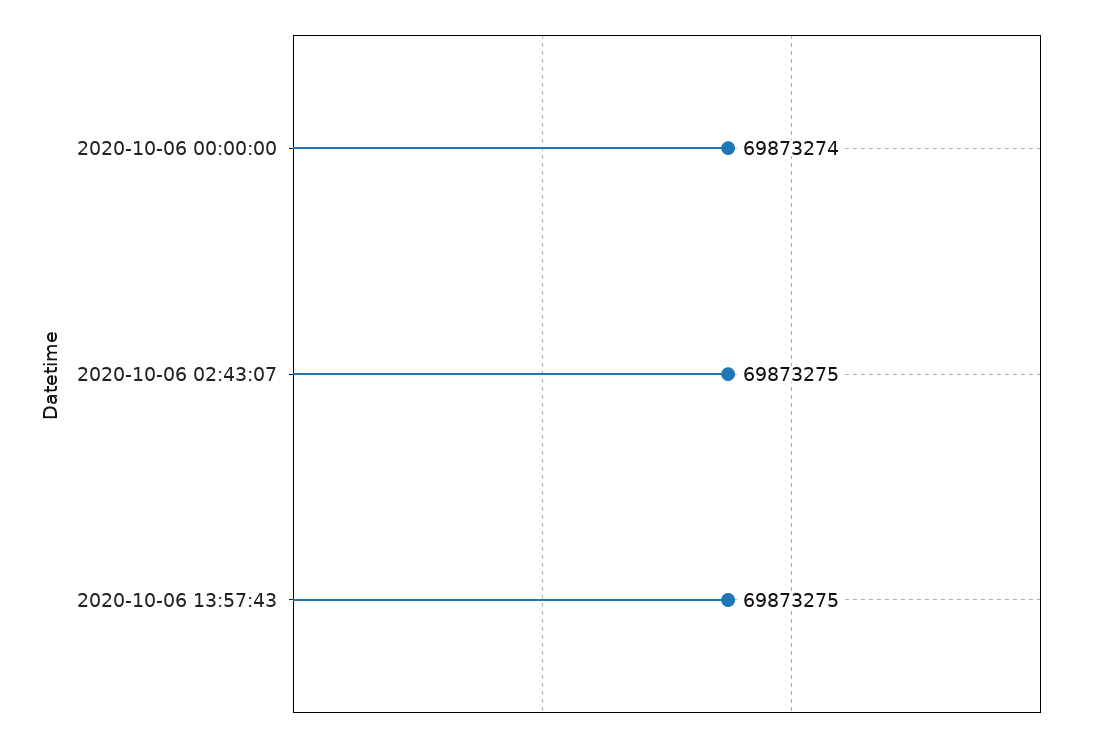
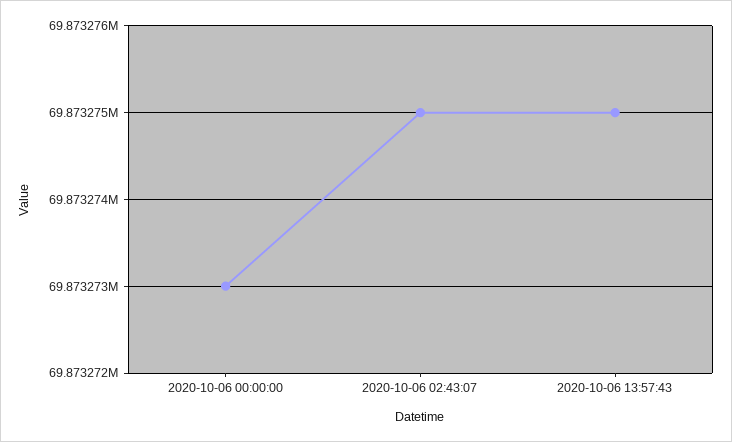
  {
-   "2020-10-06 00:00:00": 69873274,
+   "2020-10-06 00:00:00": 69873273,
    "2020-10-06 02:43:07": 69873275,
    "2020-10-06 13:57:43": 69873275
  }

